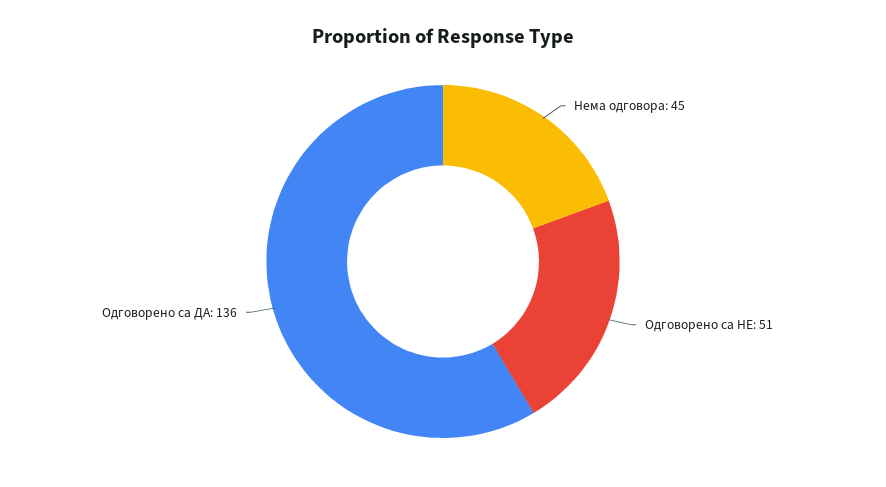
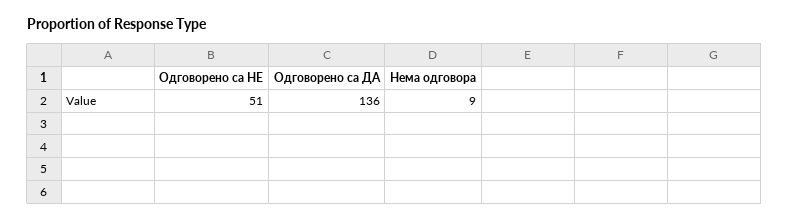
  {
-   "Нема одговора": 45,
+   "Нема одговора": 9,
    "Одговорено са НЕ": 51,
    "Одговорено са ДА": 136
  }

